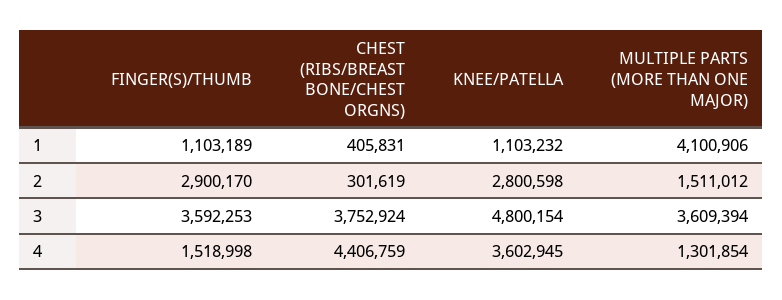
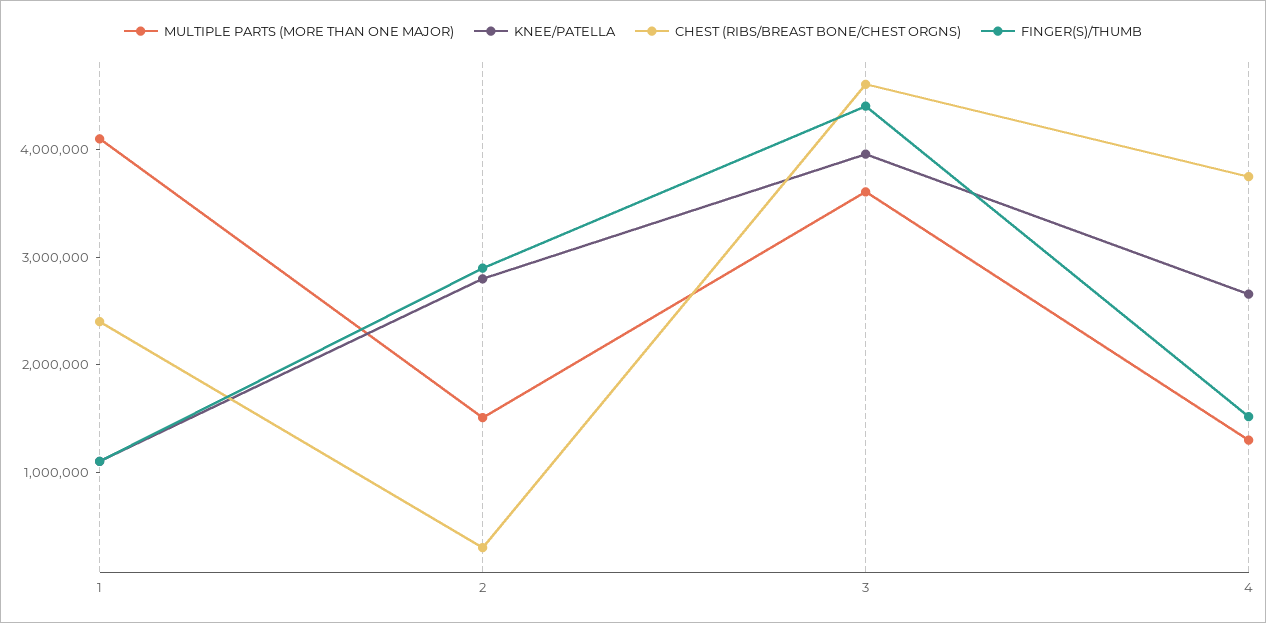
  {
    "FINGER(S)/THUMB": {
      "1": 1103189,
      "2": 2900170,
-     "3": 3592253,
+     "3": 4400000,
      "4": 1518998
    },
    "CHEST (RIBS/BREAST BONE/CHEST ORGNS)": {
-     "1": 405831,
+     "1": 2400000,
      "2": 301619,
-     "3": 3752924,
+     "3": 4600000,
-     "4": 4406759
+     "4": 3800000
    },
    "KNEE/PATELLA": {
      "1": 1103232,
      "2": 2800598,
-     "3": 4800154,
+     "3": 4000000,
-     "4": 3602945
+     "4": 2600000
    },
    "MULTIPLE PARTS (MORE THAN ONE MAJOR)": {
      "1": 4100906,
      "2": 1511012,
      "3": 3609394,
      "4": 1301854
    }
  }

